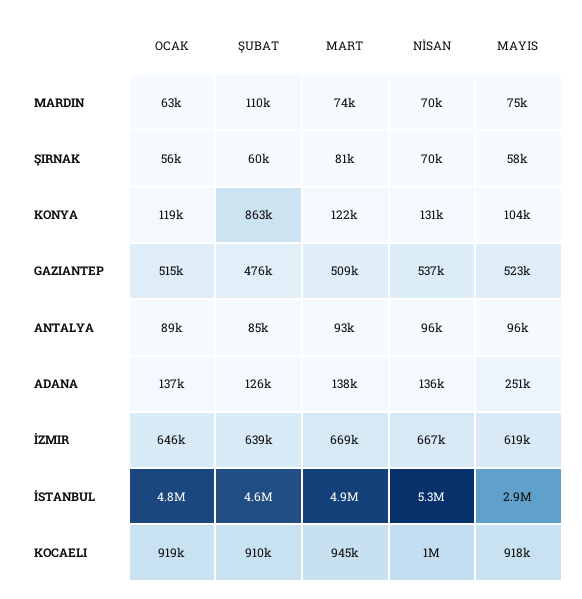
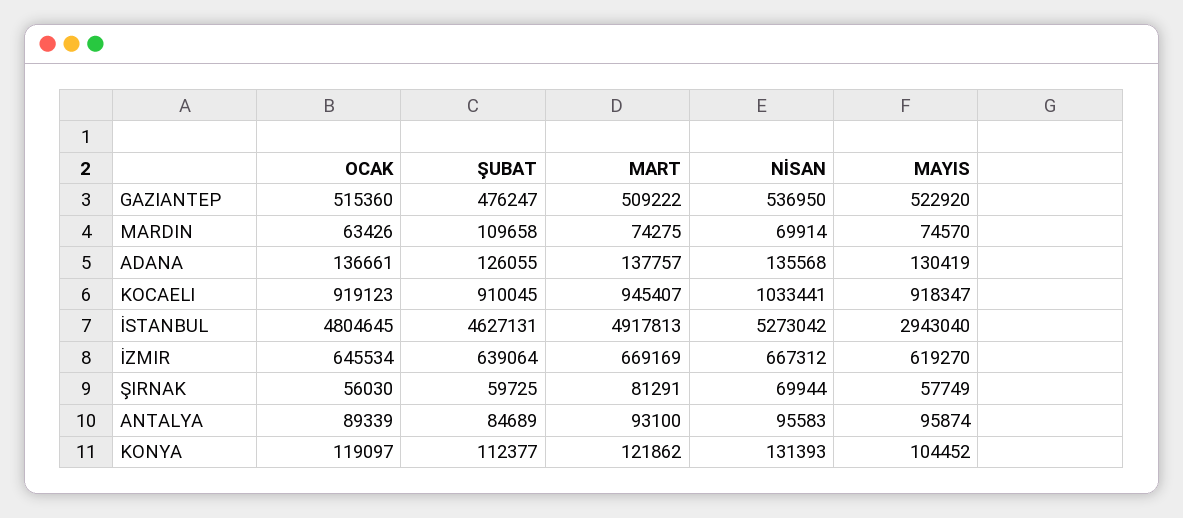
  {
    "OCAK": {
      "MARDIN": 63426,
      "ŞIRNAK": 56030,
      "KONYA": 119097,
      "GAZIANTEP": 515360,
      "ANTALYA": 89339,
      "ADANA": 136661,
      "İZMIR": 645534,
      "İSTANBUL": 4804645,
      "KOCAELI": 919123
    },
    "ŞUBAT": {
      "MARDIN": 109658,
      "ŞIRNAK": 59725,
-     "KONYA": 863000,
+     "KONYA": 112377,
      "GAZIANTEP": 476247,
      "ANTALYA": 84689,
      "ADANA": 126055,
      "İZMIR": 639064,
      "İSTANBUL": 4627131,
      "KOCAELI": 910045
    },
    "MART": {
      "MARDIN": 74275,
      "ŞIRNAK": 81291,
      "KONYA": 121862,
      "GAZIANTEP": 509222,
      "ANTALYA": 93100,
      "ADANA": 137757,
      "İZMIR": 669169,
      "İSTANBUL": 4917813,
      "KOCAELI": 945407
    },
    "NİSAN": {
      "MARDIN": 69914,
      "ŞIRNAK": 69944,
      "KONYA": 131393,
      "GAZIANTEP": 536950,
      "ANTALYA": 95583,
      "ADANA": 135568,
      "İZMIR": 667312,
      "İSTANBUL": 5273042,
      "KOCAELI": 1033441
    },
    "MAYIS": {
      "MARDIN": 74570,
      "ŞIRNAK": 57749,
      "KONYA": 104452,
      "GAZIANTEP": 522920,
      "ANTALYA": 95874,
-     "ADANA": 251000,
+     "ADANA": 130419,
      "İZMIR": 619270,
      "İSTANBUL": 2943040,
      "KOCAELI": 918347
    }
  }

